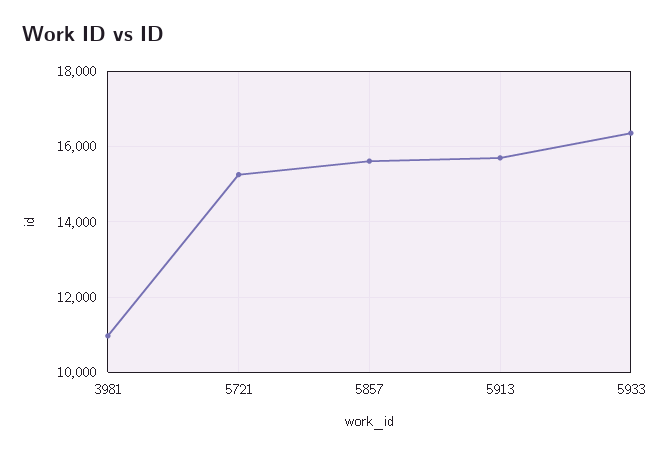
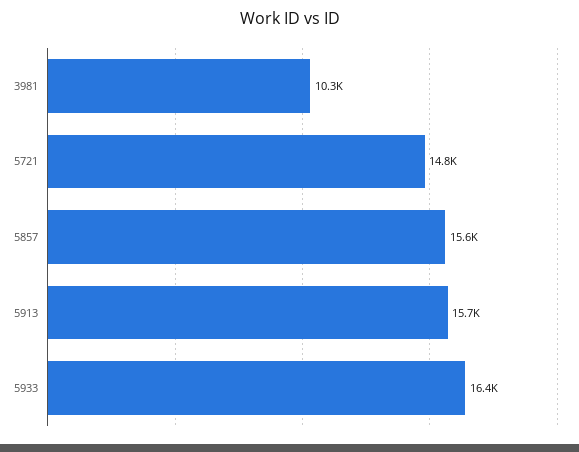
  {
-   "3981": 11000,
+   "3981": 10300,
-   "5721": 15200,
+   "5721": 14800,
    "5857": 15600,
    "5913": 15700,
    "5933": 16400
  }

